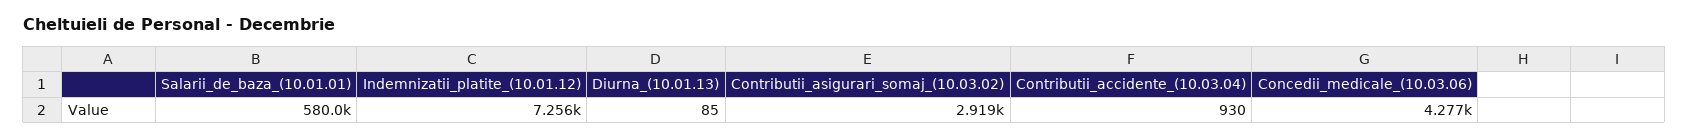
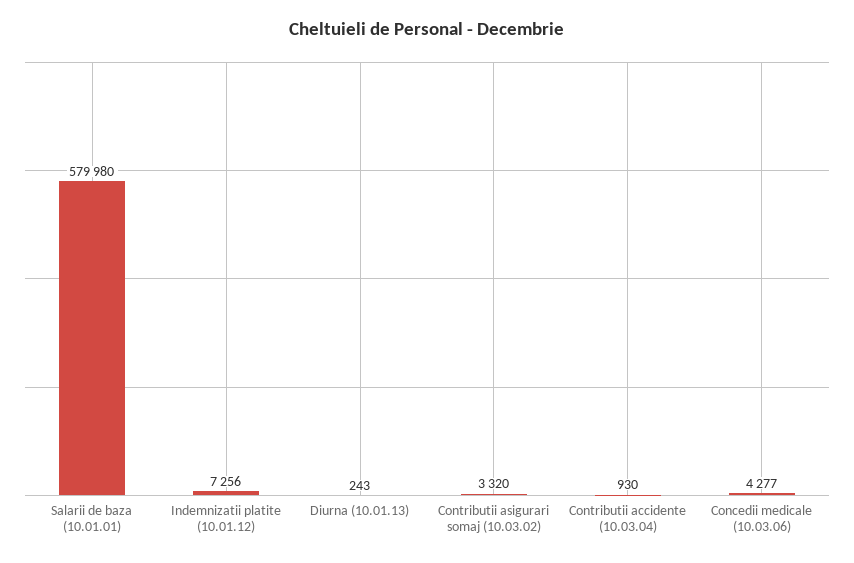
  {
    "Salarii_de_baza_(10.01.01)": 579980,
    "Indemnizatii_platite_(10.01.12)": 7256,
-   "Diurna_(10.01.13)": 85,
+   "Diurna_(10.01.13)": 243,
-   "Contributii_asigurari_somaj_(10.03.02)": 2919,
+   "Contributii_asigurari_somaj_(10.03.02)": 3320,
    "Contributii_accidente_(10.03.04)": 930,
    "Concedii_medicale_(10.03.06)": 4277
  }

